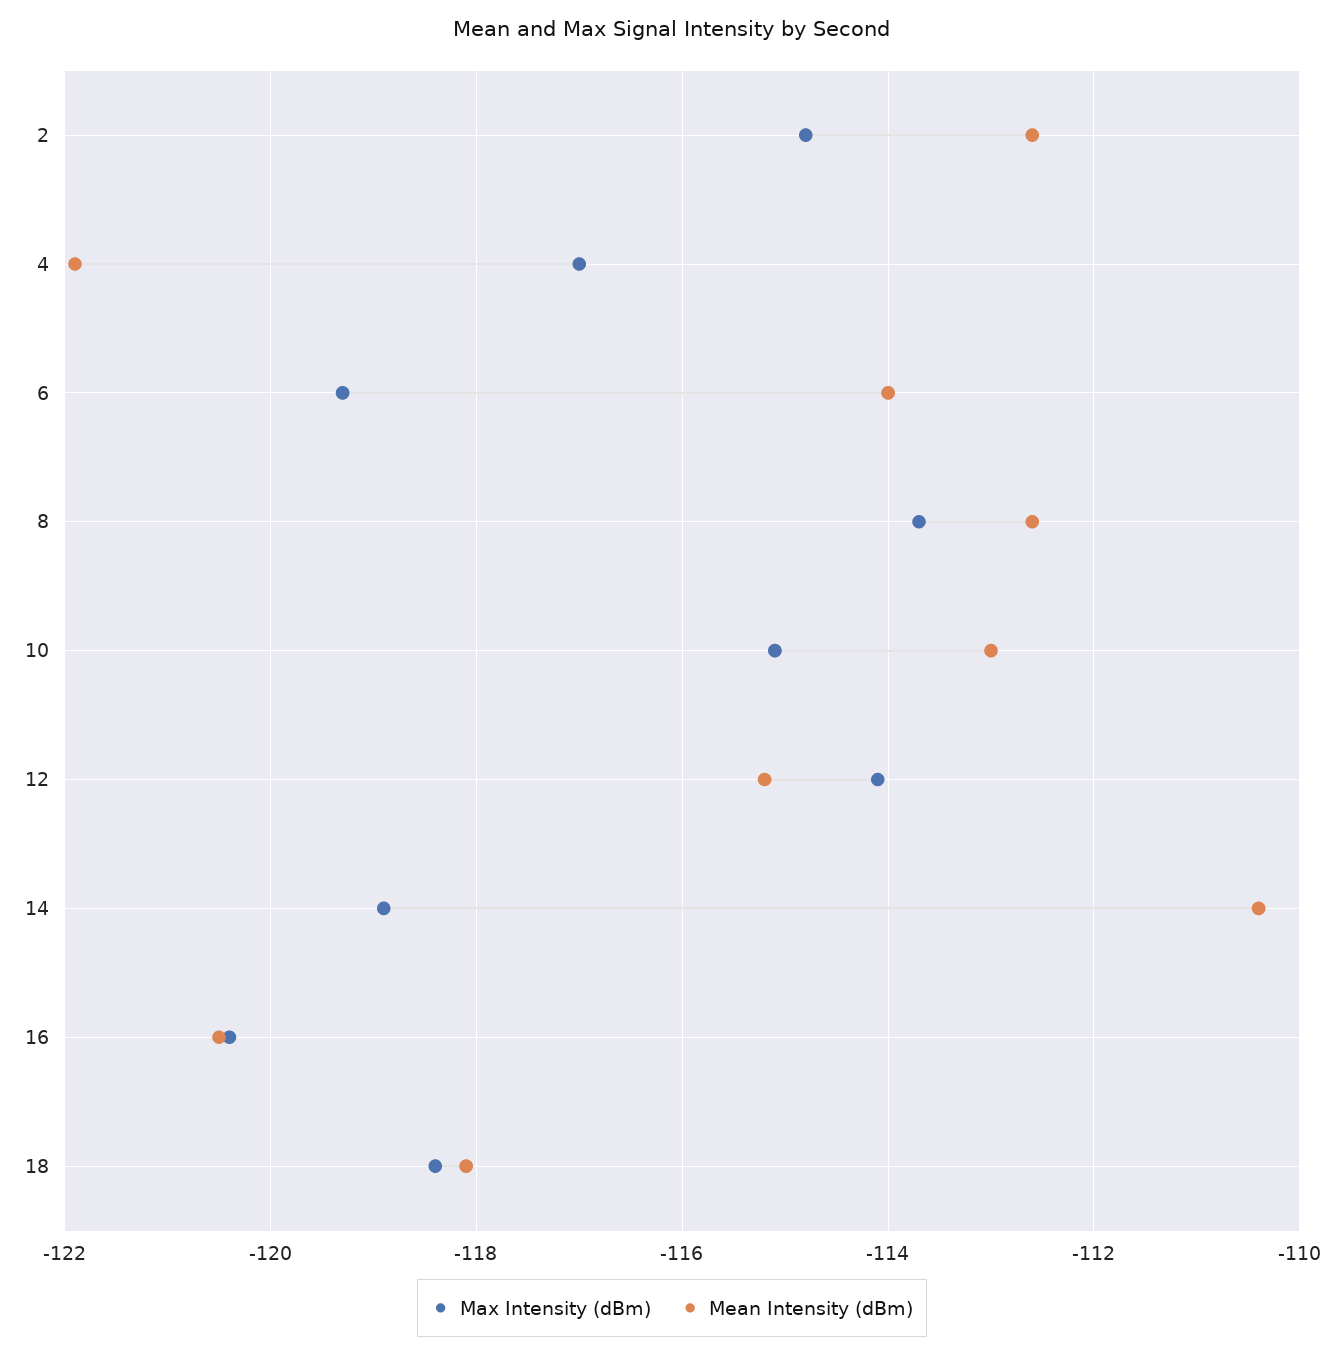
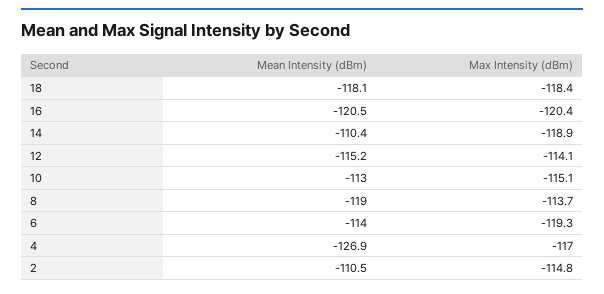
  {
    "Max Intensity (dBm)": {
      "2": -114.8,
      "4": -117,
      "6": -119.3,
      "8": -113.7,
      "10": -115.1,
      "12": -114.1,
      "14": -118.9,
      "16": -120.4,
      "18": -118.4
    },
    "Mean Intensity (dBm)": {
-     "2": -112.5,
+     "2": -110.5,
-     "4": -122,
+     "4": -126.9,
      "6": -114,
-     "8": -112.5,
+     "8": -119,
      "10": -113,
      "12": -115.2,
      "14": -110.4,
      "16": -120.5,
      "18": -118.1
    }
  }

